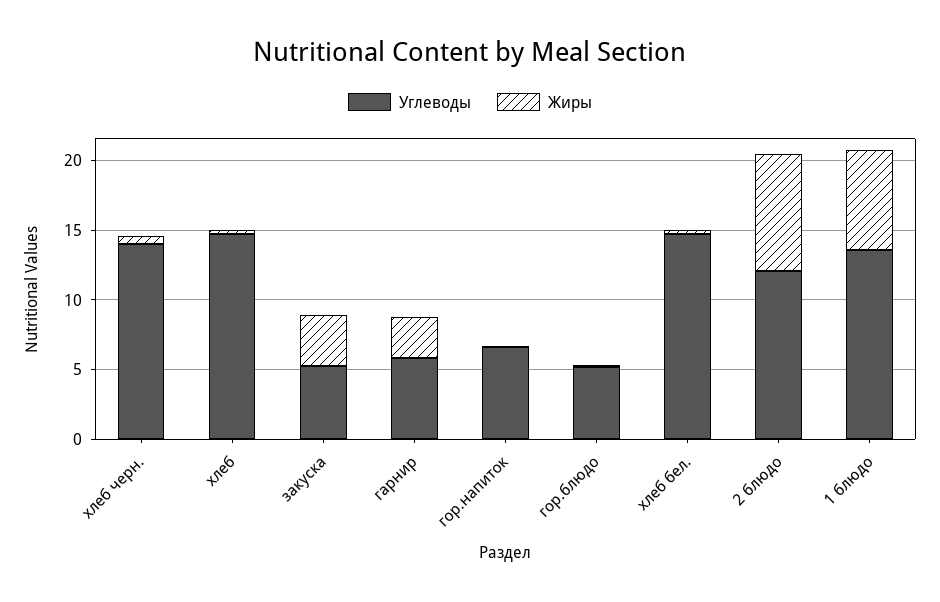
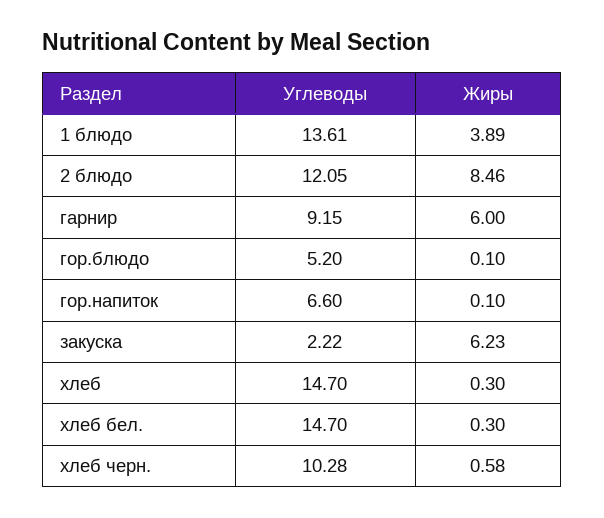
  {
    "Углеводы": {
-     "хлеб черн.": 14,
+     "хлеб черн.": 10.28,
      "хлеб": 14.7,
-     "закуска": 5,
+     "закуска": 2.22,
-     "гарнир": 6,
+     "гарнир": 9.15,
      "гор.напиток": 6.6,
      "гор.блюдо": 5.2,
      "хлеб бел.": 14.7,
      "2 блюдо": 12.05,
      "1 блюдо": 13.61
    },
    "Жиры": {
      "хлеб черн.": 0.58,
      "хлеб": 0.3,
-     "закуска": 4,
+     "закуска": 6.23,
-     "гарнир": 3,
+     "гарнир": 6,
      "гор.напиток": 0.1,
      "гор.блюдо": 0.1,
      "хлеб бел.": 0.3,
      "2 блюдо": 8.46,
-     "1 блюдо": 7
+     "1 блюдо": 3.89
    }
  }

